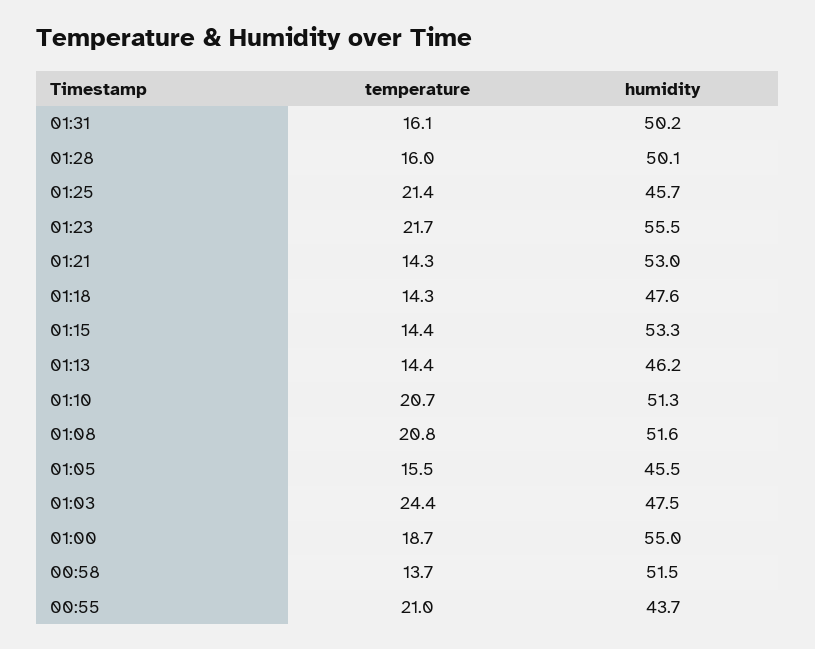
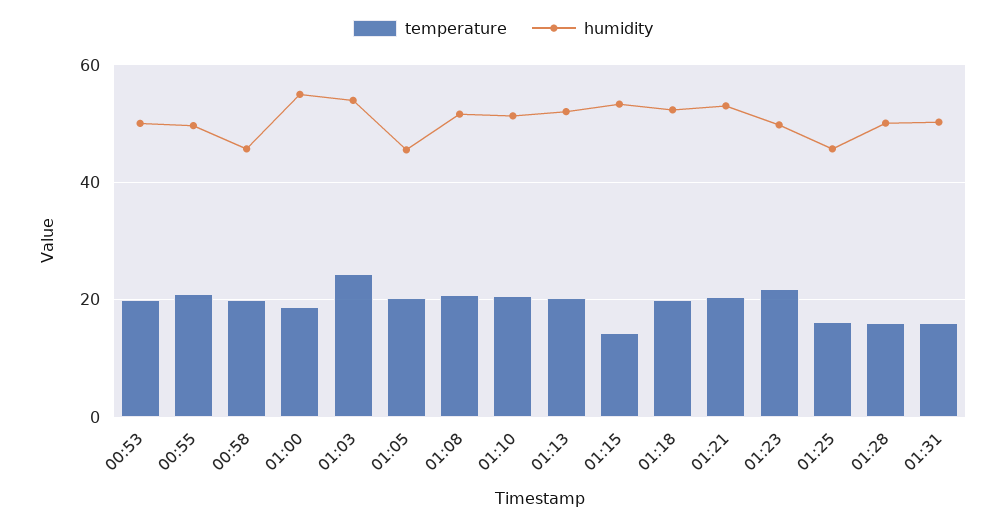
  {
    "temperature": {
      "01:31": 16.1,
      "01:28": 16,
-     "01:25": 21.4,
+     "01:25": 16,
      "01:23": 21.7,
-     "01:21": 14.3,
+     "01:21": 20,
-     "01:18": 14.3,
+     "01:18": 20,
      "01:15": 14.4,
-     "01:13": 14.4,
+     "01:13": 20,
      "01:10": 20.7,
      "01:08": 20.8,
-     "01:05": 15.5,
+     "01:05": 20,
      "01:03": 24.4,
      "01:00": 18.7,
-     "00:58": 13.7,
+     "00:58": 20,
-     "00:55": 21
+     "00:55": 21,
+     "00:53": 20
    },
    "humidity": {
      "01:31": 50.2,
      "01:28": 50.1,
      "01:25": 45.7,
-     "01:23": 55.5,
+     "01:23": 50,
      "01:21": 53,
-     "01:18": 47.6,
+     "01:18": 52,
      "01:15": 53.3,
-     "01:13": 46.2,
+     "01:13": 52,
      "01:10": 51.3,
      "01:08": 51.6,
      "01:05": 45.5,
-     "01:03": 47.5,
+     "01:03": 54,
      "01:00": 55,
-     "00:58": 51.5,
+     "00:58": 46,
-     "00:55": 43.7
+     "00:55": 50,
+     "00:53": 50
    }
  }

